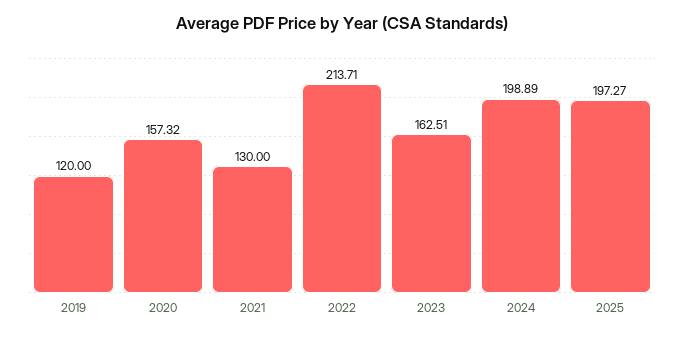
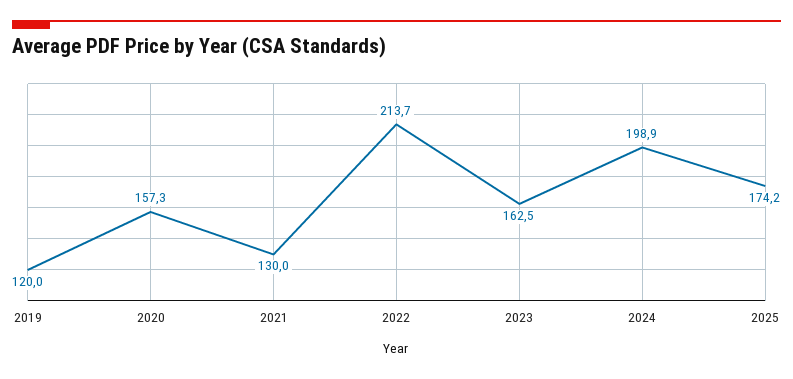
  {
    "2019": 120,
    "2020": 157.32,
    "2021": 130,
    "2022": 213.71,
    "2023": 162.51,
    "2024": 198.89,
-   "2025": 197.27
+   "2025": 174.2
  }

